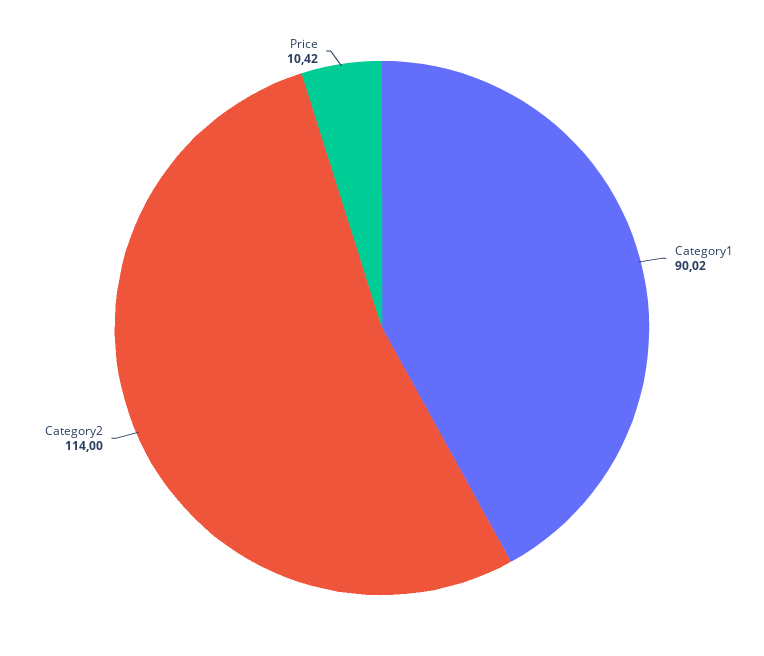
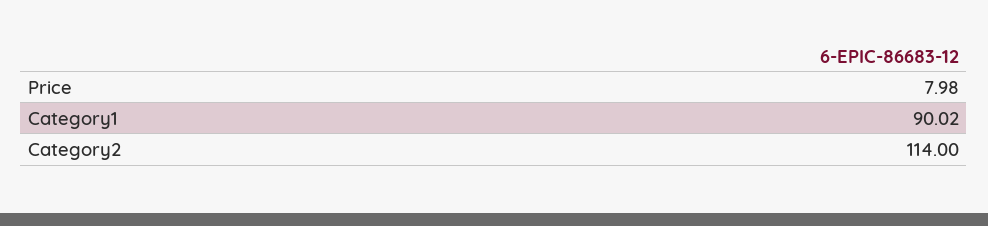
  {
    "Category1": 90.02,
    "Category2": 114,
-   "Price": 10.42
+   "Price": 7.98
  }

